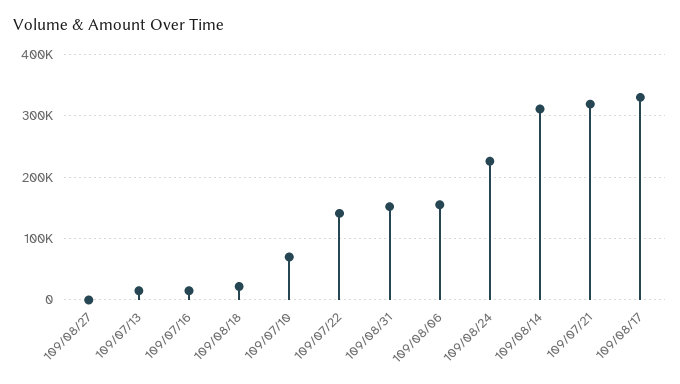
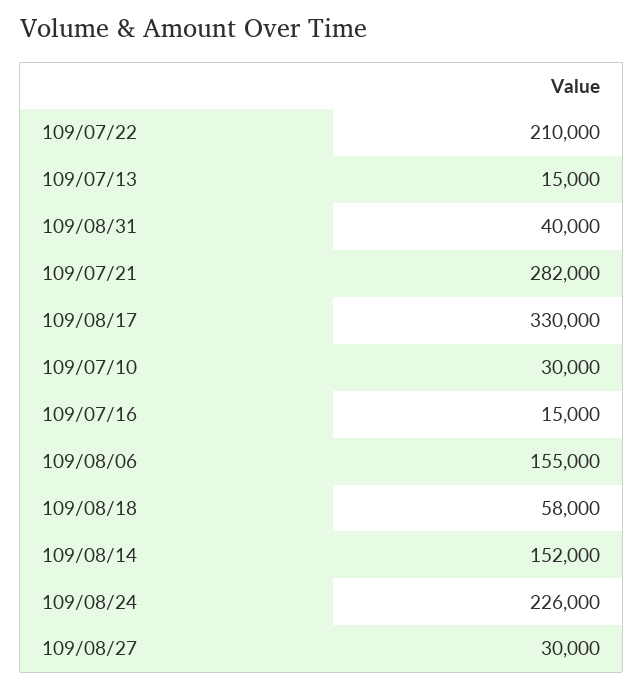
  {
-   "109/08/27": 0,
+   "109/08/27": 30000,
    "109/07/13": 15000,
    "109/07/16": 15000,
-   "109/08/18": 20000,
+   "109/08/18": 58000,
-   "109/07/10": 70000,
+   "109/07/10": 30000,
-   "109/07/22": 140000,
+   "109/07/22": 210000,
-   "109/08/31": 150000,
+   "109/08/31": 40000,
    "109/08/06": 155000,
    "109/08/24": 226000,
-   "109/08/14": 310000,
+   "109/08/14": 152000,
-   "109/07/21": 320000,
+   "109/07/21": 282000,
    "109/08/17": 330000
  }

